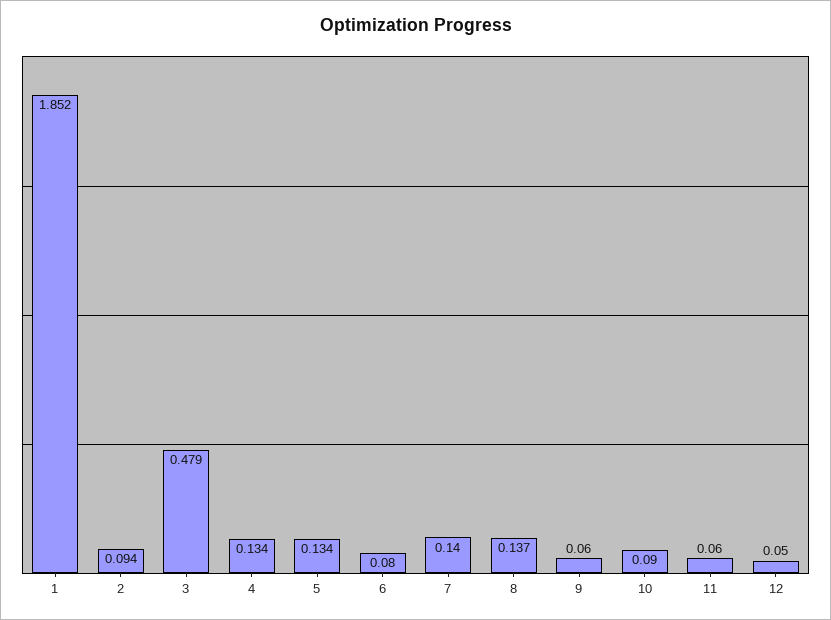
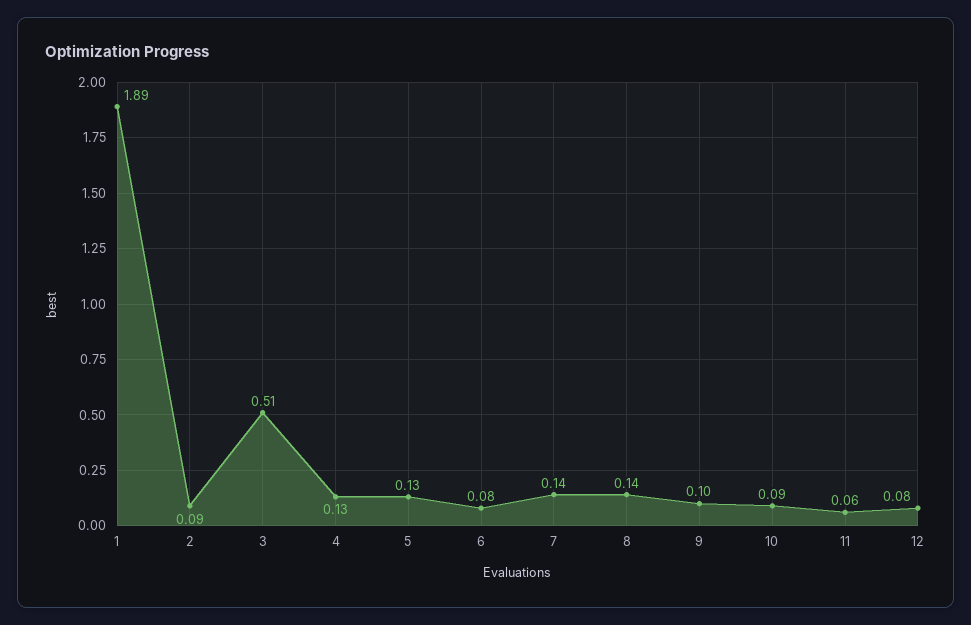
  {
-   "1": 1.852,
+   "1": 1.89,
    "2": 0.094,
-   "3": 0.479,
+   "3": 0.51,
    "4": 0.134,
    "5": 0.134,
    "6": 0.08,
    "7": 0.14,
    "8": 0.137,
-   "9": 0.06,
+   "9": 0.1,
    "10": 0.09,
    "11": 0.06,
-   "12": 0.05
+   "12": 0.08
  }

